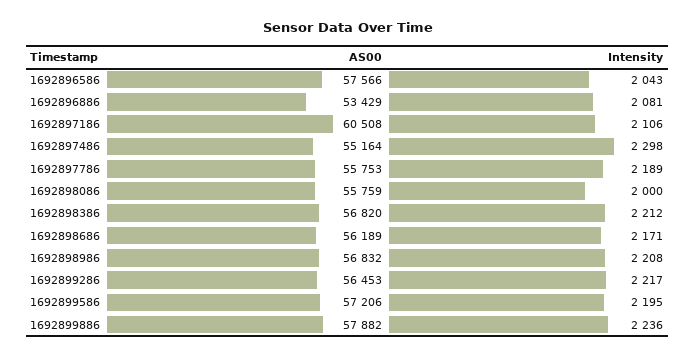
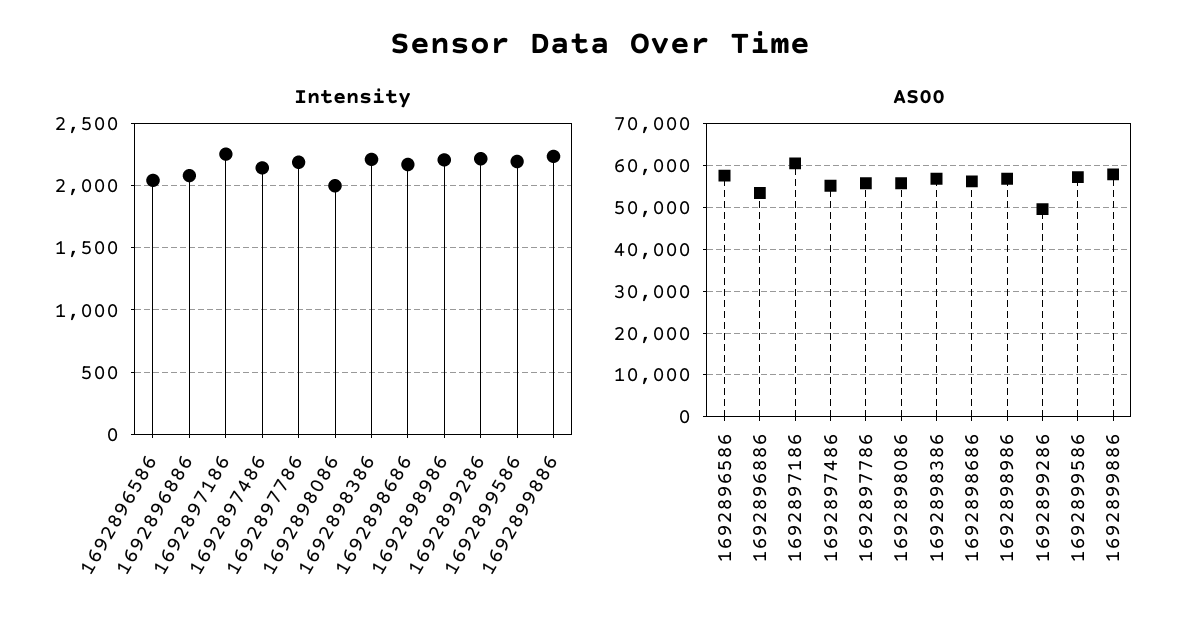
  {
    "AS00": {
      "1692896586": 57566,
      "1692896886": 53429,
      "1692897186": 60508,
      "1692897486": 55164,
      "1692897786": 55753,
      "1692898086": 55759,
      "1692898386": 56820,
      "1692898686": 56189,
      "1692898986": 56832,
-     "1692899286": 56453,
+     "1692899286": 50000,
      "1692899586": 57206,
      "1692899886": 57882
    },
    "Intensity": {
      "1692896586": 2043,
      "1692896886": 2081,
-     "1692897186": 2106,
+     "1692897186": 2250,
-     "1692897486": 2298,
+     "1692897486": 2150,
      "1692897786": 2189,
      "1692898086": 2000,
      "1692898386": 2212,
      "1692898686": 2171,
      "1692898986": 2208,
      "1692899286": 2217,
      "1692899586": 2195,
      "1692899886": 2236
    }
  }

